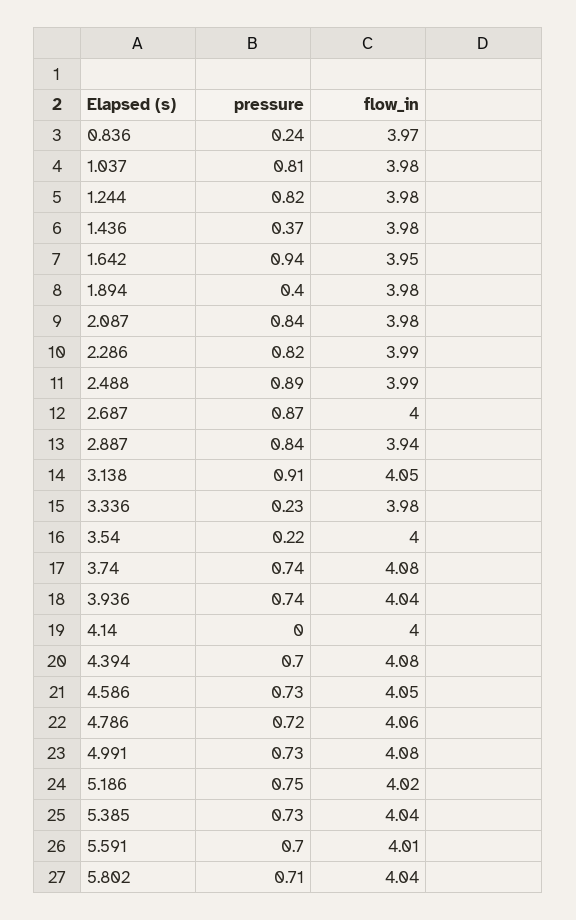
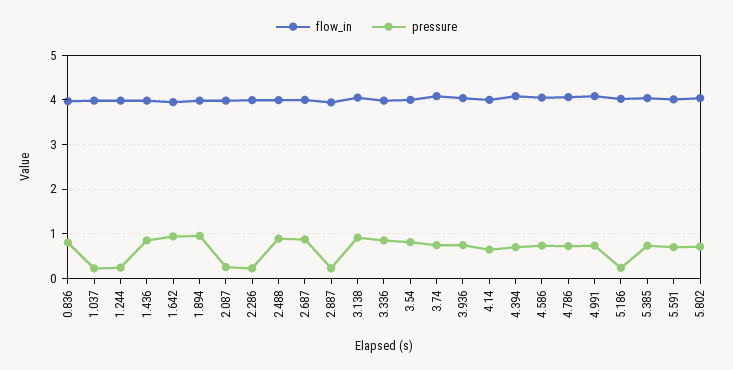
  {
    "pressure": {
-     "0.836": 0.24,
+     "0.836": 0.8,
-     "1.037": 0.81,
+     "1.037": 0.2,
-     "1.244": 0.82,
+     "1.244": 0.2,
-     "1.436": 0.37,
+     "1.436": 0.8,
      "1.642": 0.94,
-     "1.894": 0.4,
+     "1.894": 1,
-     "2.087": 0.84,
+     "2.087": 0.2,
-     "2.286": 0.82,
+     "2.286": 0.2,
      "2.488": 0.89,
      "2.687": 0.87,
-     "2.887": 0.84,
+     "2.887": 0.2,
      "3.138": 0.91,
-     "3.336": 0.23,
+     "3.336": 0.8,
-     "3.54": 0.22,
+     "3.54": 0.8,
      "3.74": 0.74,
      "3.936": 0.74,
-     "4.14": 0,
+     "4.14": 0.6,
      "4.394": 0.7,
      "4.586": 0.73,
      "4.786": 0.72,
      "4.991": 0.73,
-     "5.186": 0.75,
+     "5.186": 0.2,
      "5.385": 0.73,
      "5.591": 0.7,
      "5.802": 0.71
    },
    "flow_in": {
      "0.836": 3.97,
      "1.037": 3.98,
      "1.244": 3.98,
      "1.436": 3.98,
      "1.642": 3.95,
      "1.894": 3.98,
      "2.087": 3.98,
      "2.286": 3.99,
      "2.488": 3.99,
      "2.687": 4,
      "2.887": 3.94,
      "3.138": 4.05,
      "3.336": 3.98,
      "3.54": 4,
      "3.74": 4.08,
      "3.936": 4.04,
      "4.14": 4,
      "4.394": 4.08,
      "4.586": 4.05,
      "4.786": 4.06,
      "4.991": 4.08,
      "5.186": 4.02,
      "5.385": 4.04,
      "5.591": 4.01,
      "5.802": 4.04
    }
  }

